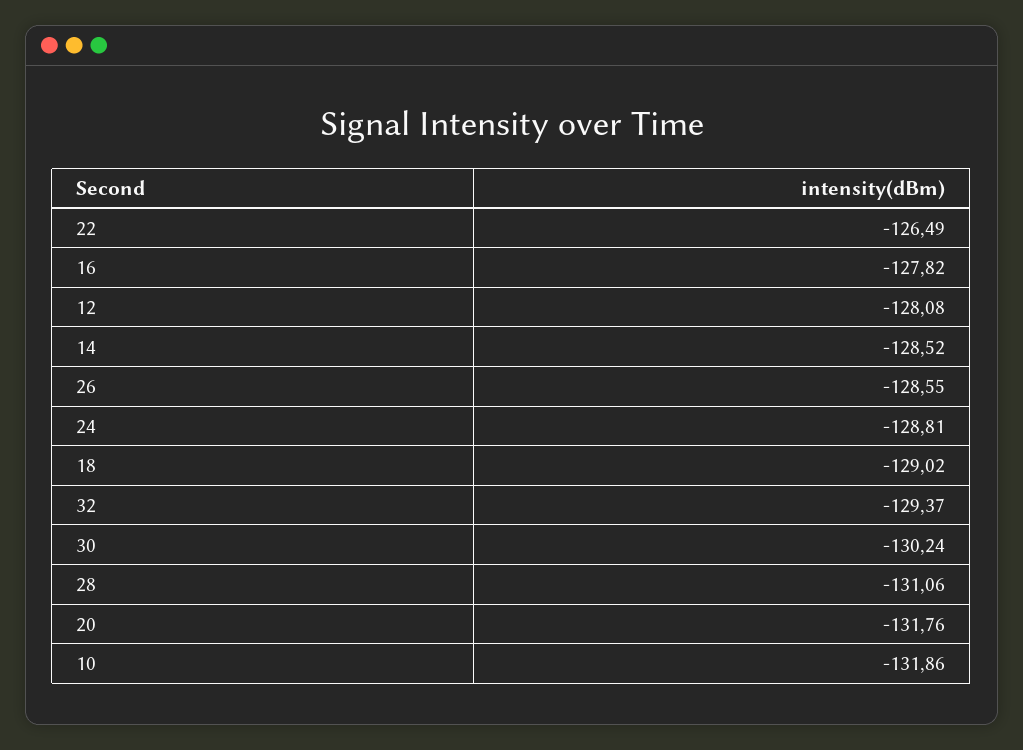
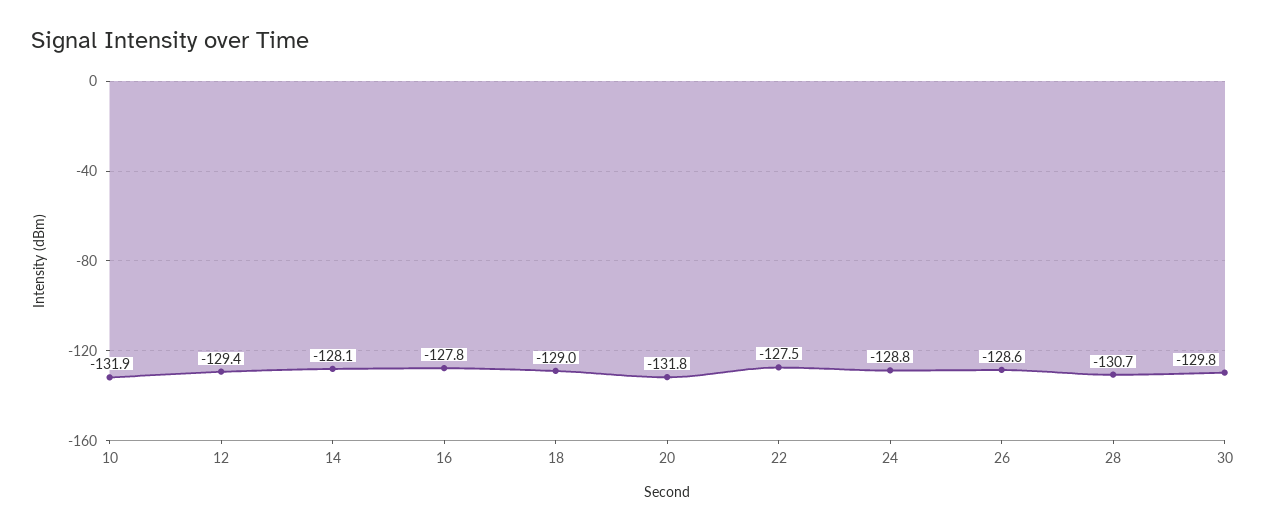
  {
-   "22": -126.49,
+   "22": -127.5,
    "16": -127.82,
-   "12": -128.08,
+   "12": -129.4,
-   "14": -128.52,
+   "14": -128.1,
    "26": -128.55,
    "24": -128.81,
    "18": -129.02,
-   "32": -129.37,
-   "30": -130.24,
+   "30": -129.8,
-   "28": -131.06,
+   "28": -130.7,
    "20": -131.76,
    "10": -131.86
  }

